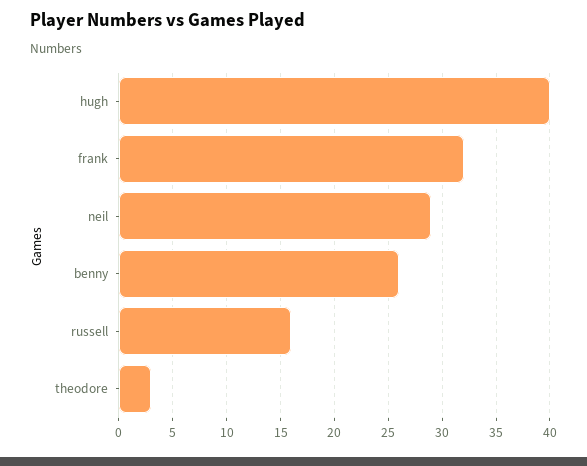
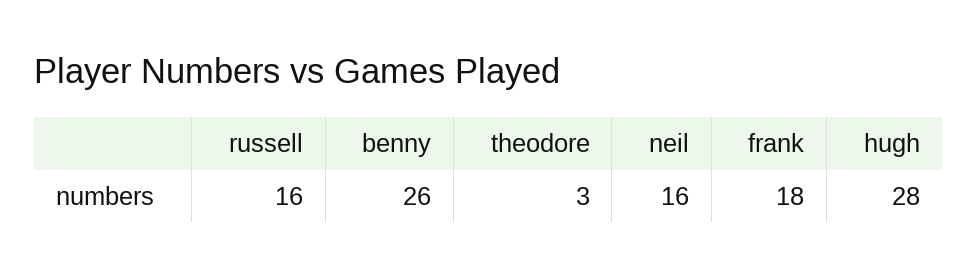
  {
-   "hugh": 40,
+   "hugh": 28,
-   "frank": 32,
+   "frank": 18,
-   "neil": 29,
+   "neil": 16,
    "benny": 26,
    "russell": 16,
    "theodore": 3
  }

